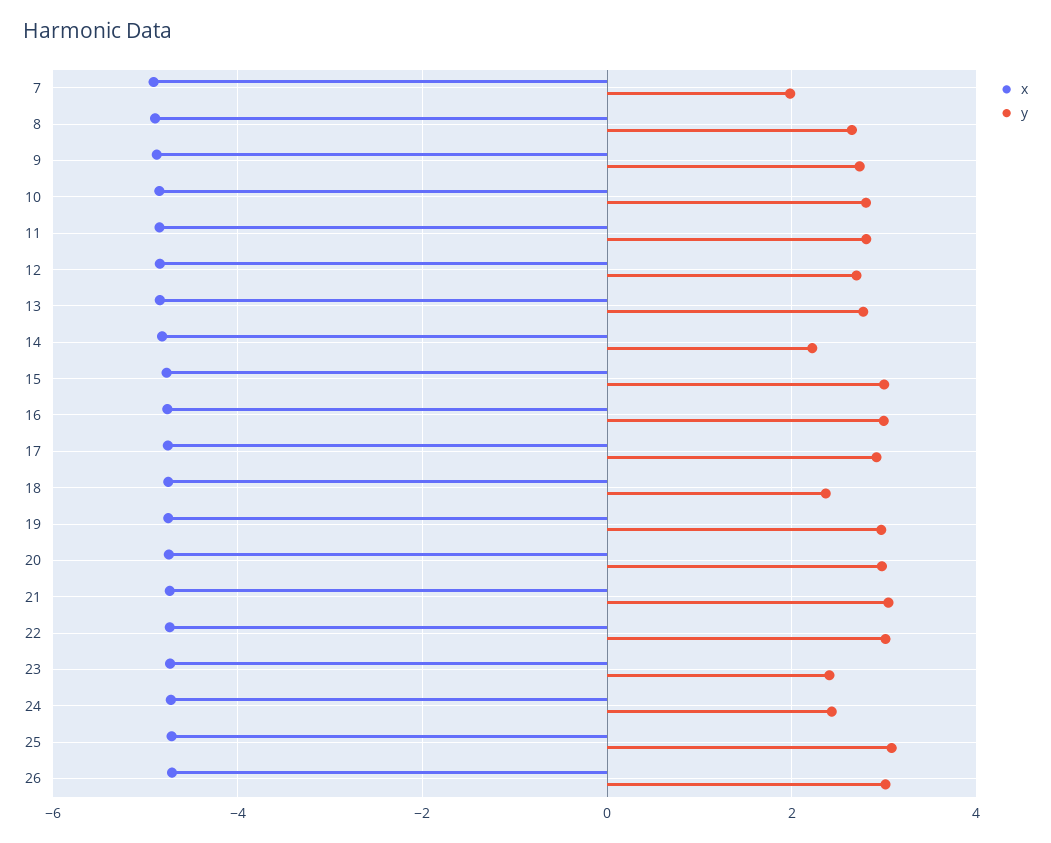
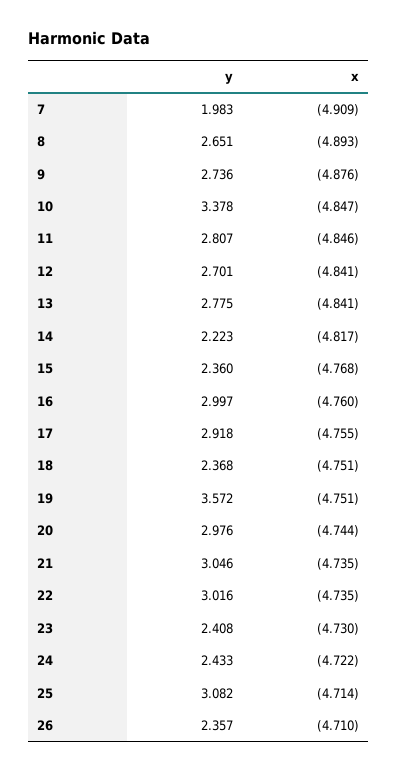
  {
    "x": {
      "7": -4.909,
      "8": -4.893,
      "9": -4.876,
      "10": -4.847,
      "11": -4.846,
      "12": -4.841,
      "13": -4.841,
      "14": -4.817,
      "15": -4.768,
      "16": -4.76,
      "17": -4.755,
      "18": -4.751,
      "19": -4.751,
      "20": -4.744,
      "21": -4.735,
      "22": -4.735,
      "23": -4.73,
      "24": -4.722,
      "25": -4.714,
      "26": -4.71
    },
    "y": {
      "7": 1.983,
      "8": 2.651,
      "9": 2.736,
-     "10": 2.8,
+     "10": 3.378,
      "11": 2.807,
      "12": 2.701,
      "13": 2.775,
      "14": 2.223,
-     "15": 3,
+     "15": 2.36,
      "16": 2.997,
      "17": 2.918,
      "18": 2.368,
-     "19": 3,
+     "19": 3.572,
      "20": 2.976,
      "21": 3.046,
      "22": 3.016,
      "23": 2.408,
      "24": 2.433,
      "25": 3.082,
-     "26": 3
+     "26": 2.357
    }
  }

